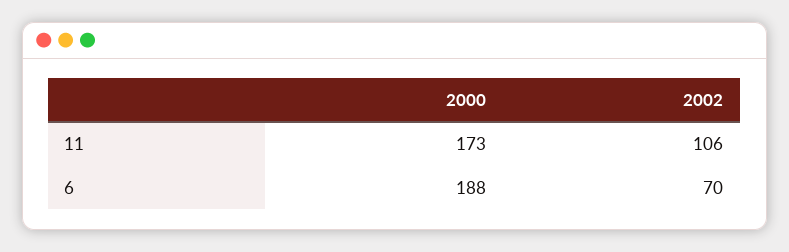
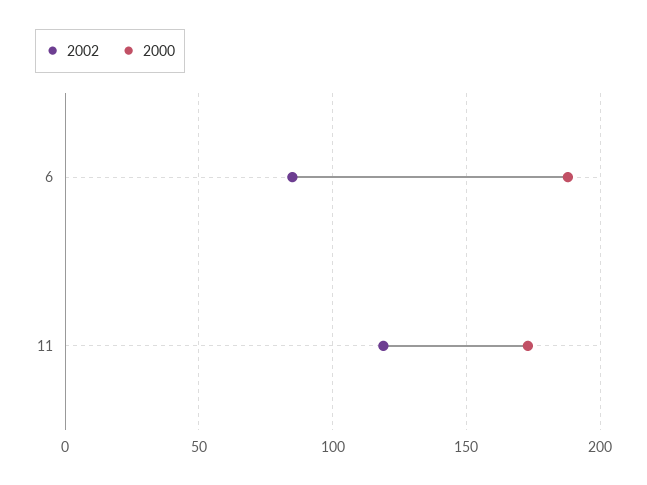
  {
    "2000": {
      "11": 173,
      "6": 188
    },
    "2002": {
-     "11": 106,
+     "11": 120,
-     "6": 70
+     "6": 85
    }
  }

